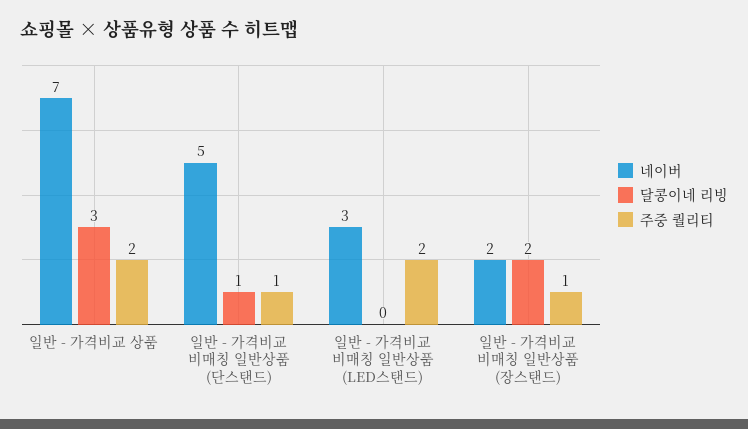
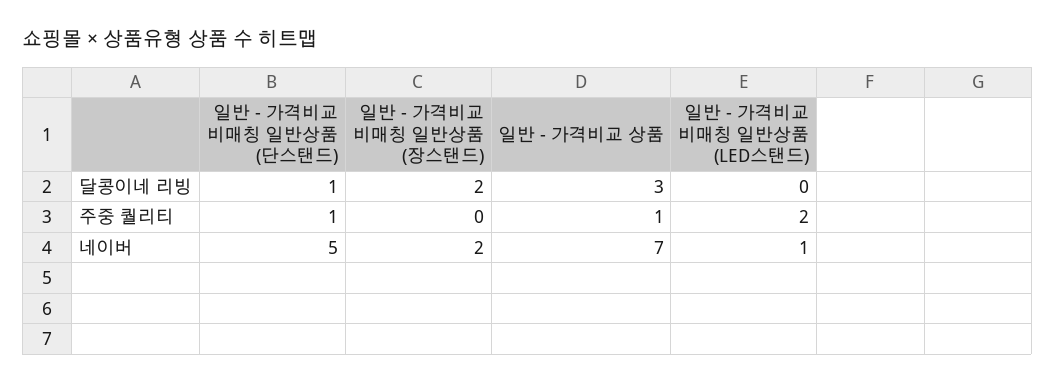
  {
    "네이버": {
      "일반 - 가격비교 상품": 7,
      "일반 - 가격비교 비매칭 일반상품 (단스탠드)": 5,
-     "일반 - 가격비교 비매칭 일반상품 (LED스탠드)": 3,
+     "일반 - 가격비교 비매칭 일반상품 (LED스탠드)": 1,
      "일반 - 가격비교 비매칭 일반상품 (장스탠드)": 2
    },
    "달콩이네 리빙": {
      "일반 - 가격비교 상품": 3,
      "일반 - 가격비교 비매칭 일반상품 (단스탠드)": 1,
      "일반 - 가격비교 비매칭 일반상품 (LED스탠드)": 0,
      "일반 - 가격비교 비매칭 일반상품 (장스탠드)": 2
    },
    "주중 퀄리티": {
-     "일반 - 가격비교 상품": 2,
+     "일반 - 가격비교 상품": 1,
      "일반 - 가격비교 비매칭 일반상품 (단스탠드)": 1,
      "일반 - 가격비교 비매칭 일반상품 (LED스탠드)": 2,
-     "일반 - 가격비교 비매칭 일반상품 (장스탠드)": 1
+     "일반 - 가격비교 비매칭 일반상품 (장스탠드)": 0
    }
  }

